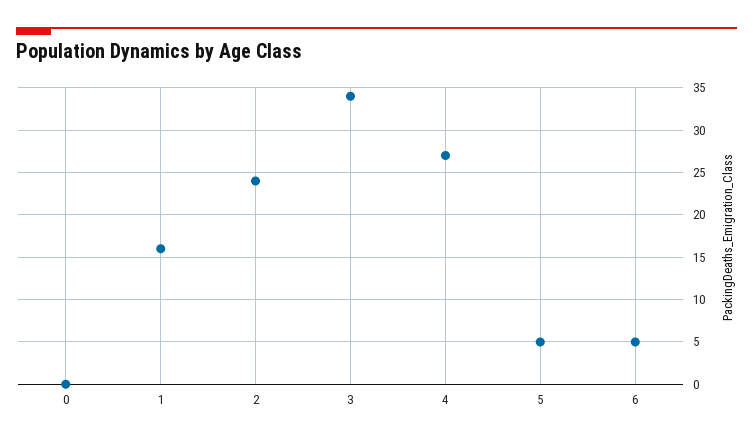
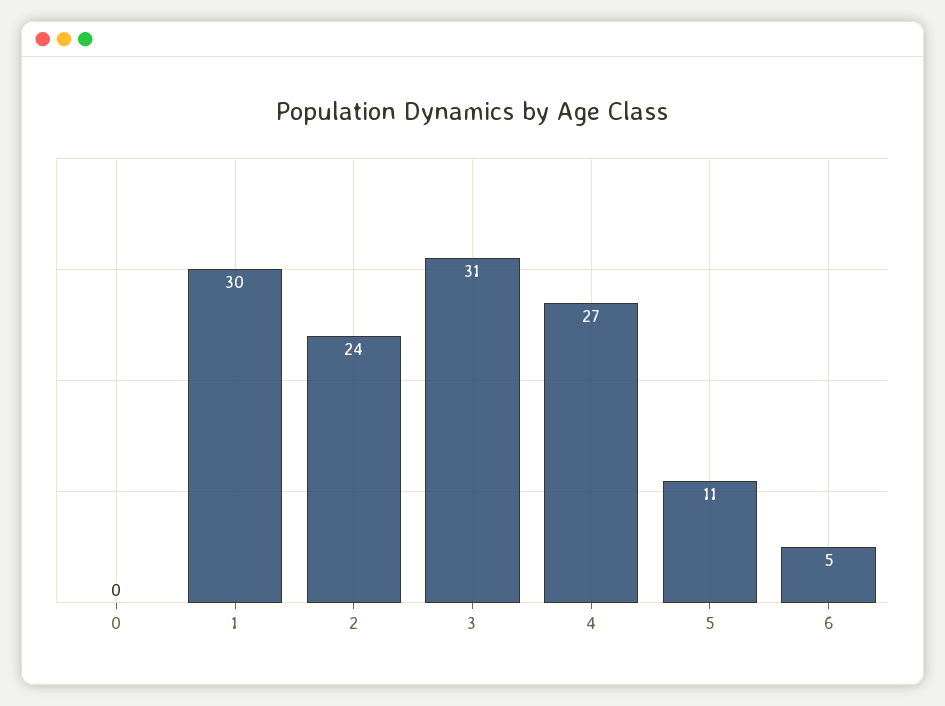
  {
    "0": 0,
-   "1": 16,
+   "1": 30,
    "2": 24,
-   "3": 34,
+   "3": 31,
    "4": 27,
-   "5": 5,
+   "5": 11,
    "6": 5
  }

